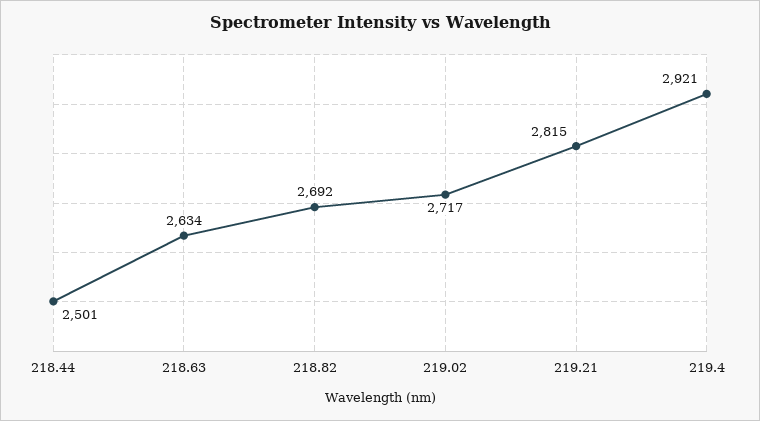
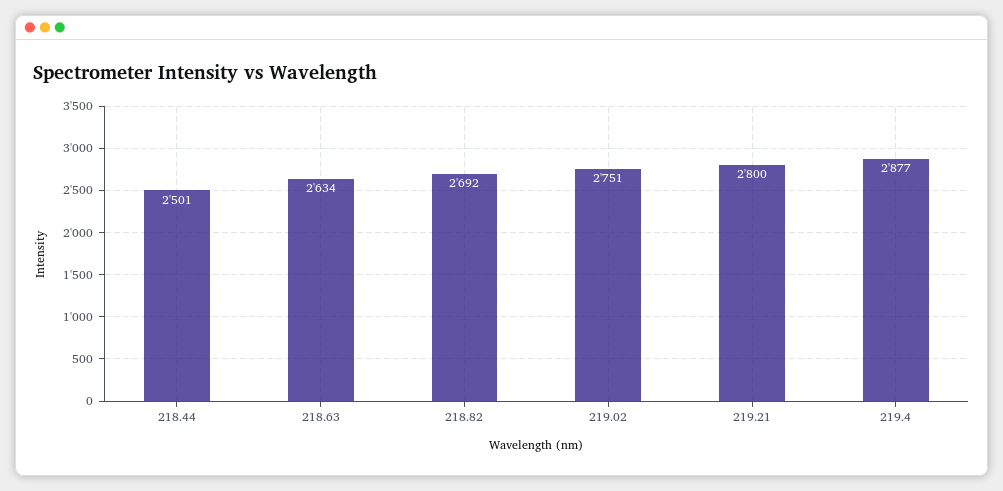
  {
    "218.44": 2501,
    "218.63": 2634,
    "218.82": 2692,
-   "219.02": 2717,
+   "219.02": 2751,
-   "219.21": 2815,
+   "219.21": 2800,
-   "219.4": 2921
+   "219.4": 2877
  }

